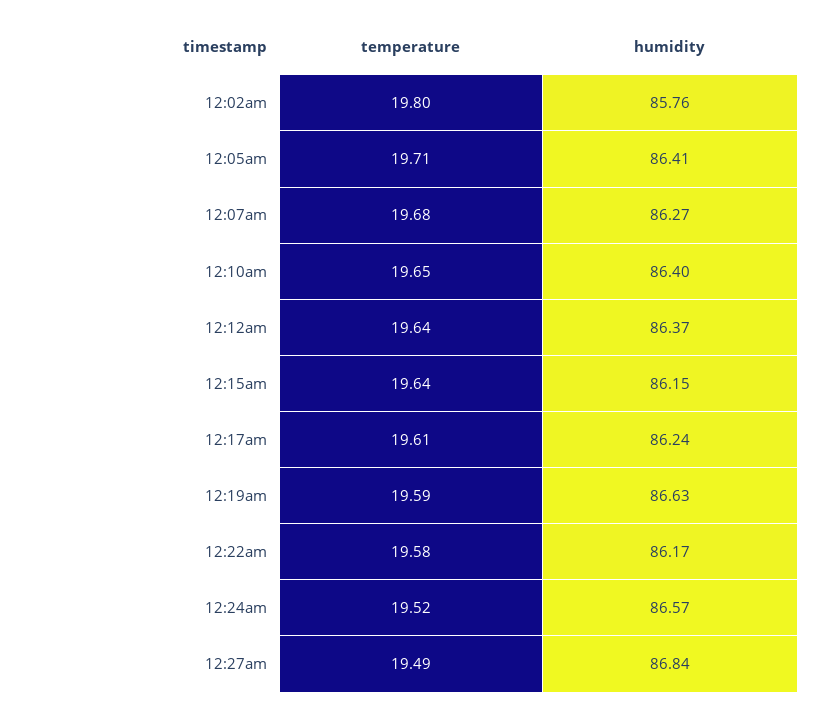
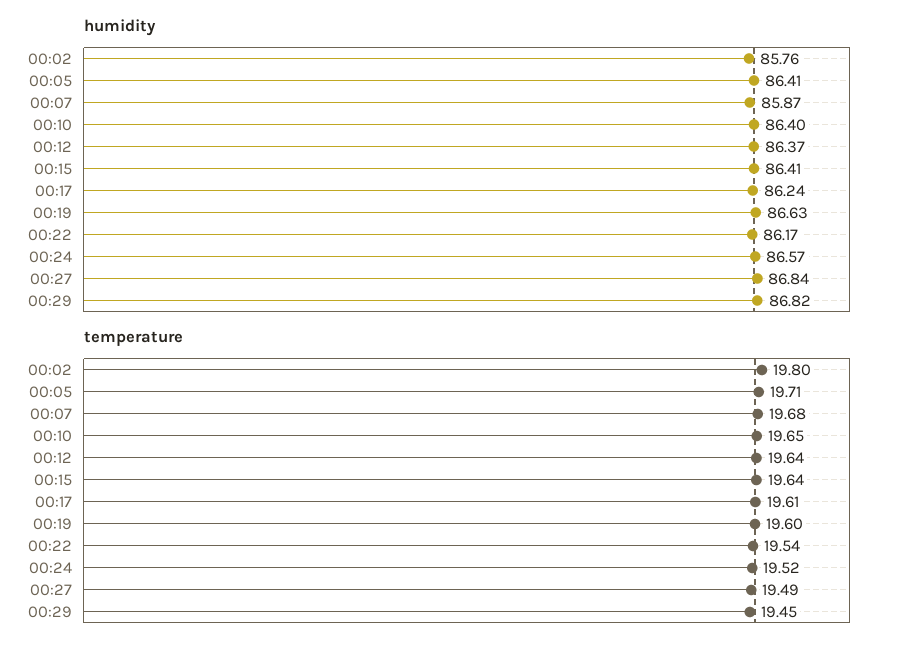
  {
    "temperature": {
      "12:02am": 19.8,
      "12:05am": 19.71,
      "12:07am": 19.68,
      "12:10am": 19.65,
      "12:12am": 19.64,
      "12:15am": 19.64,
      "12:17am": 19.61,
-     "12:19am": 19.59,
+     "12:19am": 19.6,
-     "12:22am": 19.58,
+     "12:22am": 19.54,
      "12:24am": 19.52,
-     "12:27am": 19.49
+     "12:27am": 19.49,
+     "00:29": 19.45
    },
    "humidity": {
      "12:02am": 85.76,
      "12:05am": 86.41,
-     "12:07am": 86.27,
+     "12:07am": 85.87,
      "12:10am": 86.4,
      "12:12am": 86.37,
-     "12:15am": 86.15,
+     "12:15am": 86.41,
      "12:17am": 86.24,
      "12:19am": 86.63,
      "12:22am": 86.17,
      "12:24am": 86.57,
-     "12:27am": 86.84
+     "12:27am": 86.84,
+     "00:29": 86.82
    }
  }

